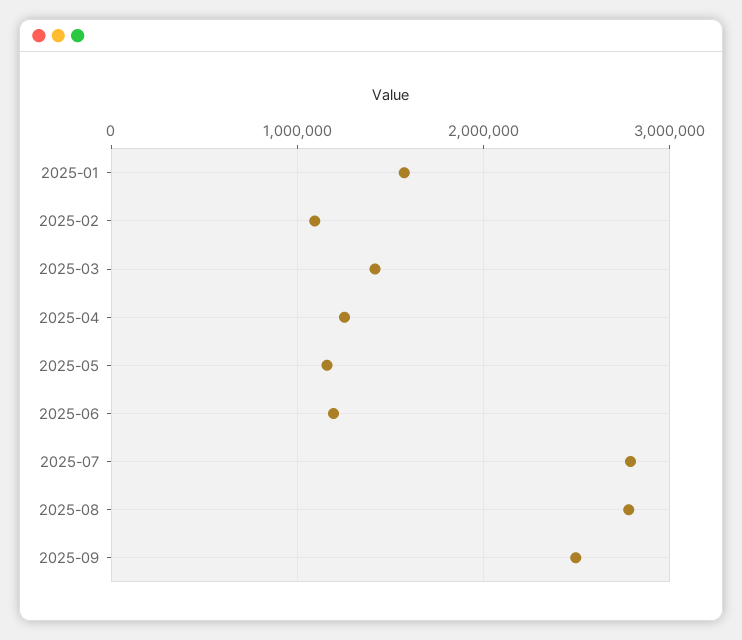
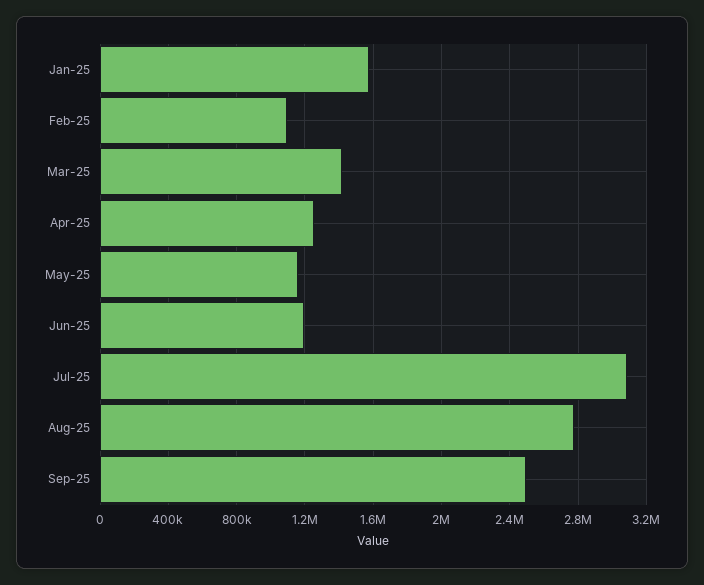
  {
    "2025-01": 1550000,
    "2025-02": 1100000,
    "2025-03": 1400000,
    "2025-04": 1250000,
    "2025-05": 1150000,
    "2025-06": 1200000,
-   "2025-07": 2800000,
+   "2025-07": 3100000,
    "2025-08": 2800000,
    "2025-09": 2500000
  }

